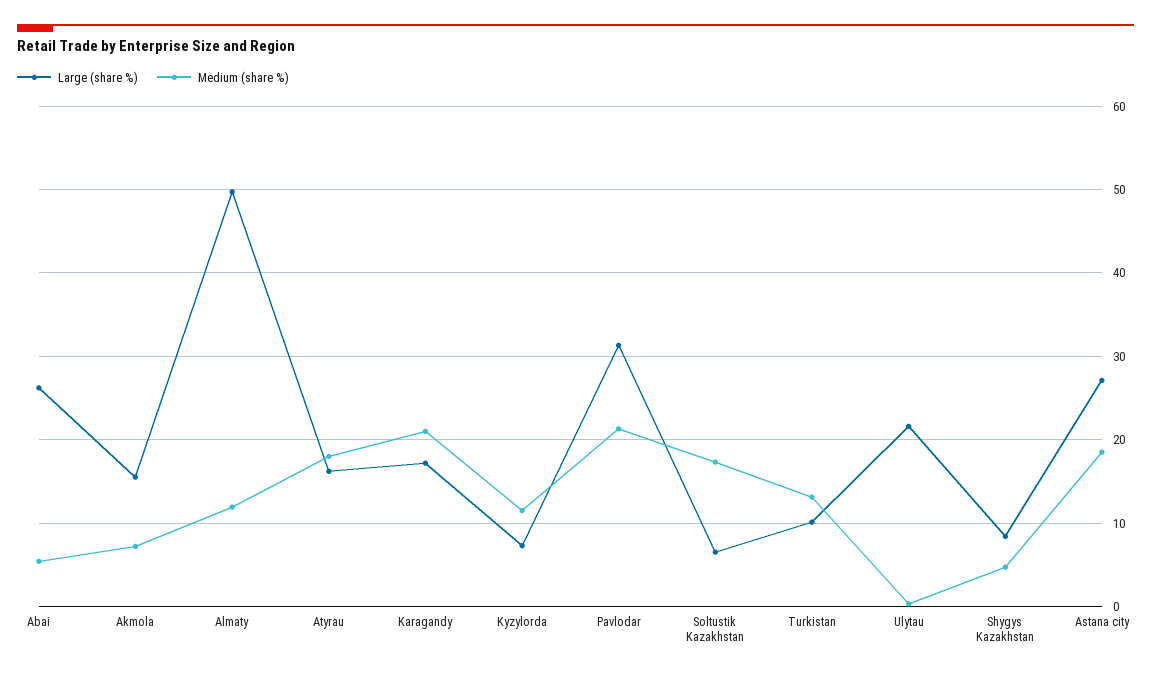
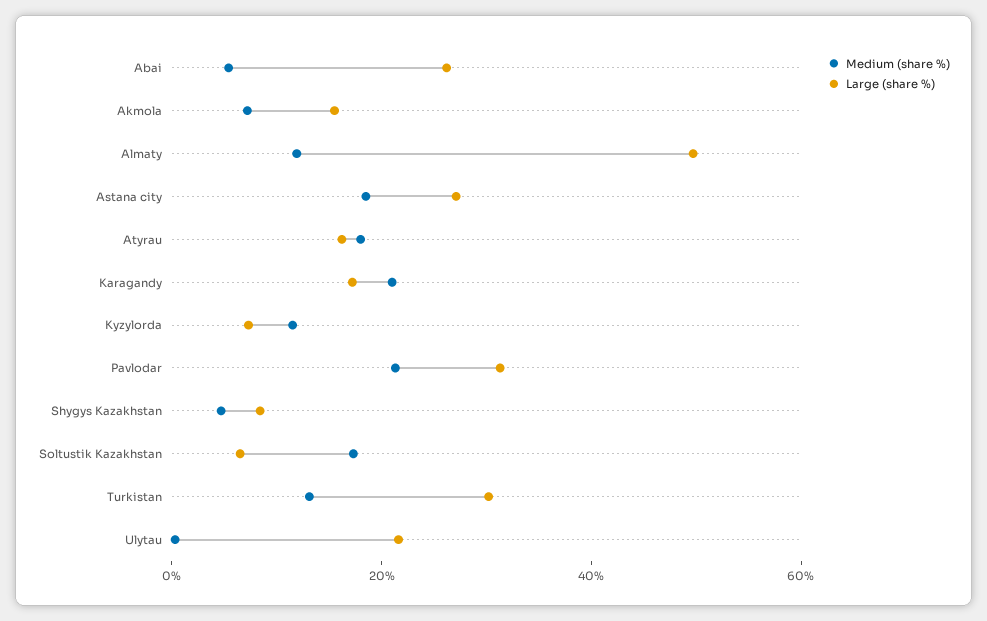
  {
    "Large (share %)": {
      "Abai": 26,
      "Akmola": 16,
      "Almaty": 50,
      "Atyrau": 16,
      "Karagandy": 17,
      "Kyzylorda": 7,
      "Pavlodar": 31,
      "Soltustik Kazakhstan": 7,
-     "Turkistan": 10,
+     "Turkistan": 30,
      "Ulytau": 22,
      "Shygys Kazakhstan": 8,
      "Astana city": 27
    },
    "Medium (share %)": {
      "Abai": 5,
      "Akmola": 7,
      "Almaty": 12,
      "Atyrau": 18,
      "Karagandy": 21,
      "Kyzylorda": 12,
      "Pavlodar": 21,
      "Soltustik Kazakhstan": 17,
      "Turkistan": 13,
      "Ulytau": 0,
      "Shygys Kazakhstan": 5,
      "Astana city": 19
    }
  }

